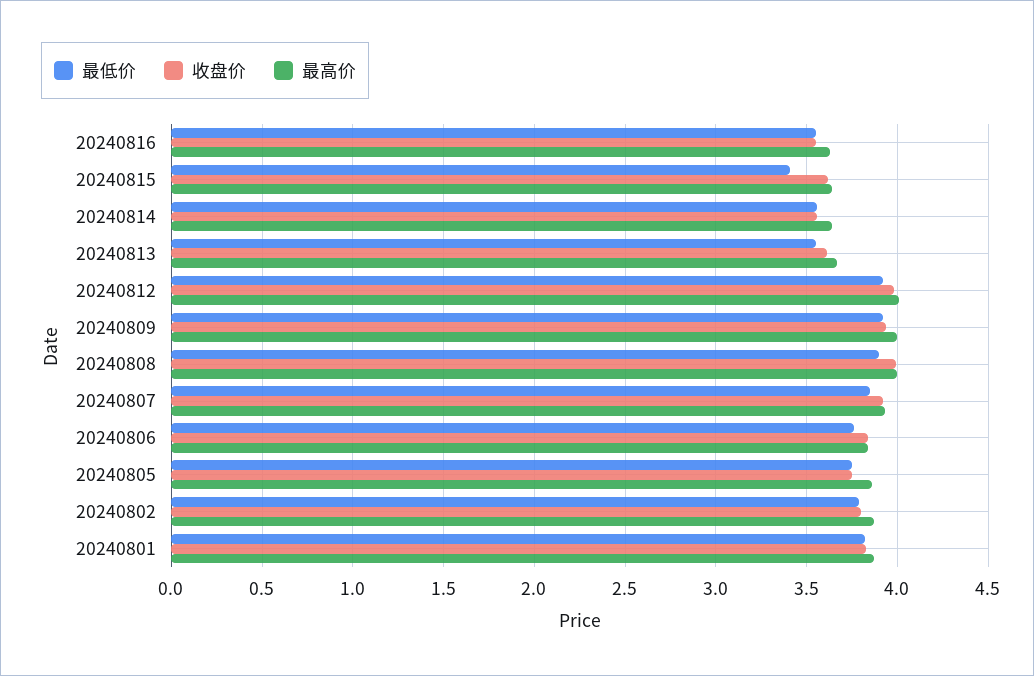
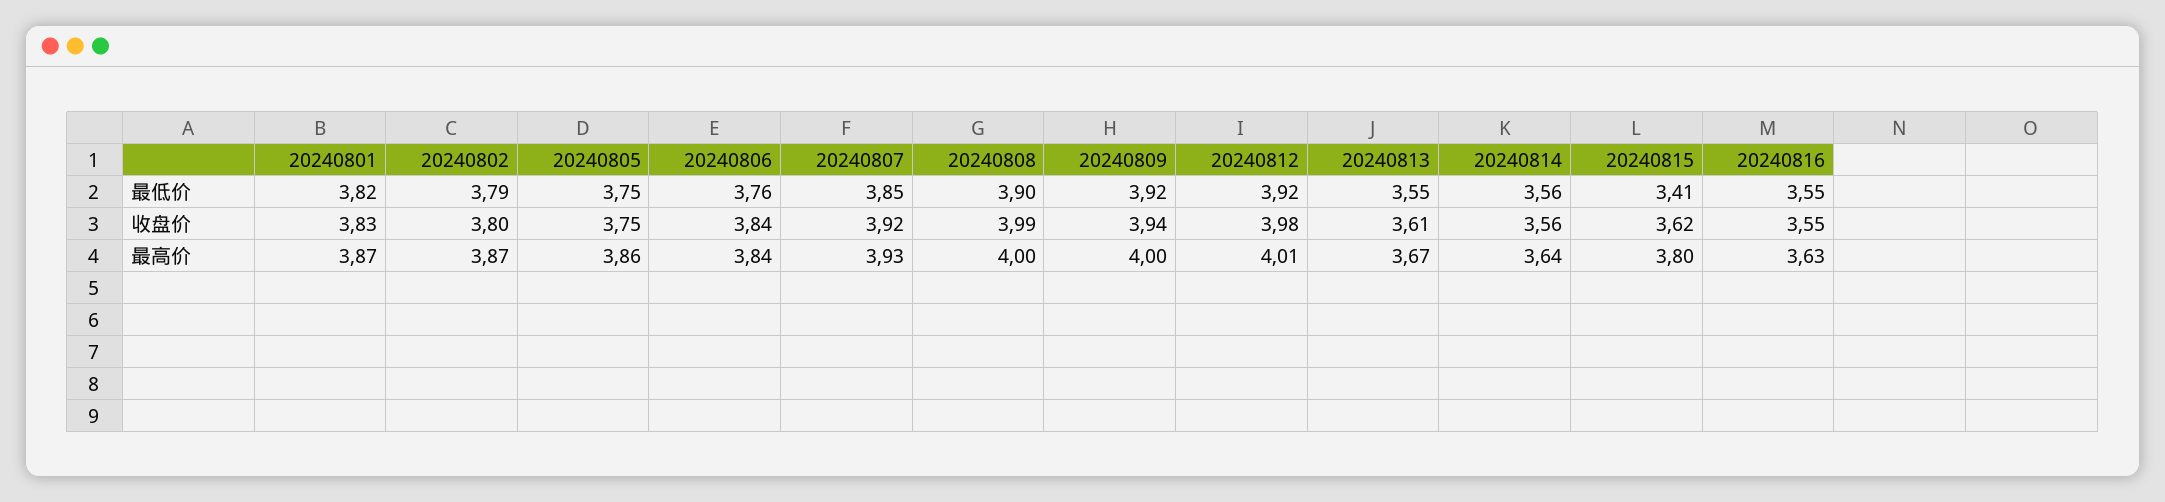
  {
    "最低价": {
      "20240816": 3.55,
      "20240815": 3.41,
      "20240814": 3.56,
      "20240813": 3.55,
      "20240812": 3.92,
      "20240809": 3.92,
      "20240808": 3.9,
      "20240807": 3.85,
      "20240806": 3.76,
      "20240805": 3.75,
      "20240802": 3.79,
      "20240801": 3.82
    },
    "收盘价": {
      "20240816": 3.55,
      "20240815": 3.62,
      "20240814": 3.56,
      "20240813": 3.61,
      "20240812": 3.98,
      "20240809": 3.94,
      "20240808": 3.99,
      "20240807": 3.92,
      "20240806": 3.84,
      "20240805": 3.75,
      "20240802": 3.8,
      "20240801": 3.83
    },
    "最高价": {
      "20240816": 3.63,
-     "20240815": 3.65,
+     "20240815": 3.8,
      "20240814": 3.64,
      "20240813": 3.67,
      "20240812": 4.01,
      "20240809": 4,
      "20240808": 4,
      "20240807": 3.93,
      "20240806": 3.84,
      "20240805": 3.86,
      "20240802": 3.87,
      "20240801": 3.87
    }
  }

